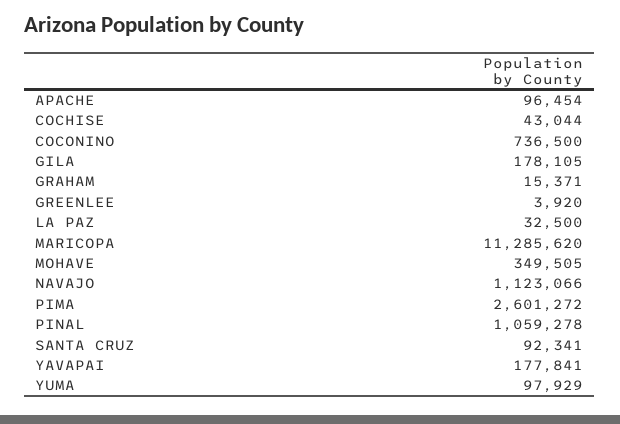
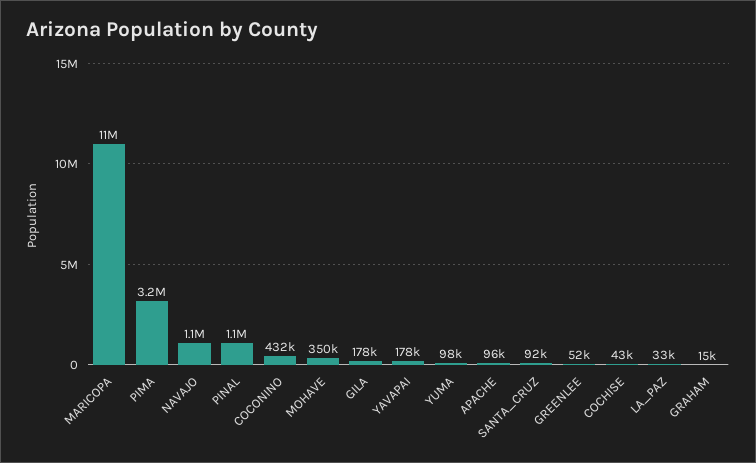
  {
    "APACHE": 96454,
    "COCHISE": 43044,
-   "COCONINO": 736500,
+   "COCONINO": 432000,
    "GILA": 178105,
    "GRAHAM": 15371,
-   "GREENLEE": 3920,
+   "GREENLEE": 52000,
    "LA PAZ": 32500,
    "MARICOPA": 11285620,
    "MOHAVE": 349505,
    "NAVAJO": 1123066,
-   "PIMA": 2601272,
+   "PIMA": 3200000,
    "PINAL": 1059278,
    "SANTA CRUZ": 92341,
    "YAVAPAI": 177841,
    "YUMA": 97929
  }

